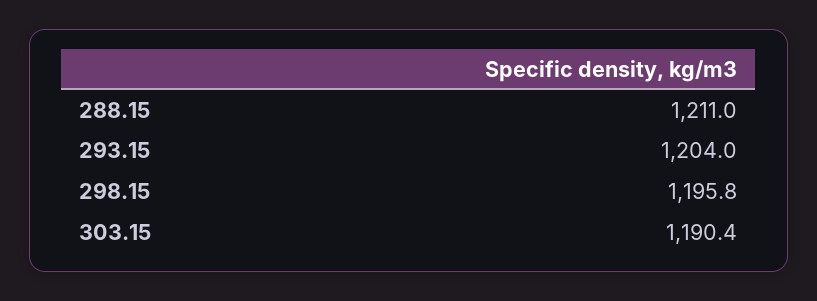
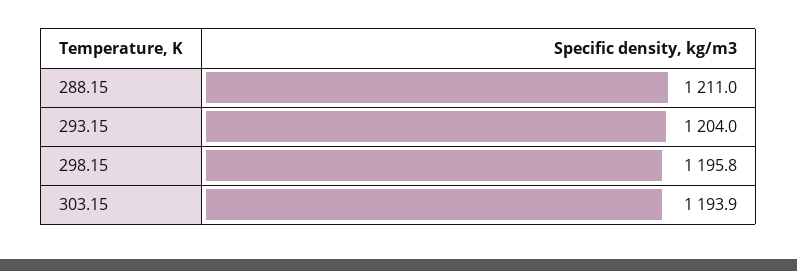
  {
    "288.15": 1211,
    "293.15": 1204,
    "298.15": 1195.8,
-   "303.15": 1190.4
+   "303.15": 1193.9
  }

